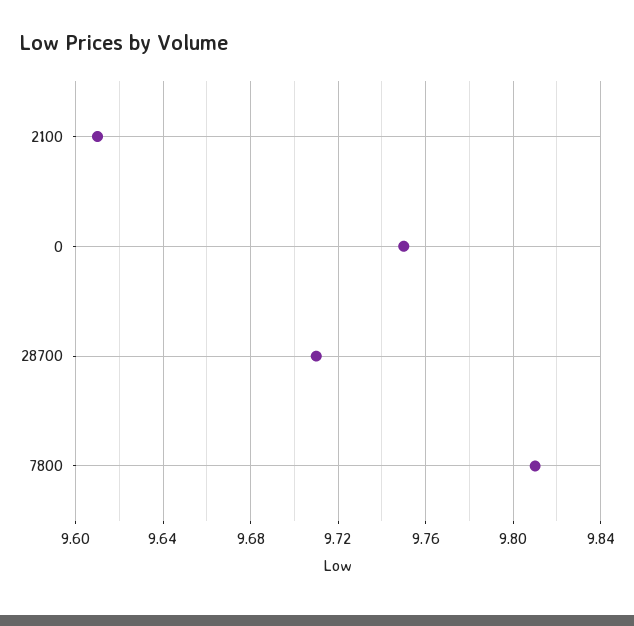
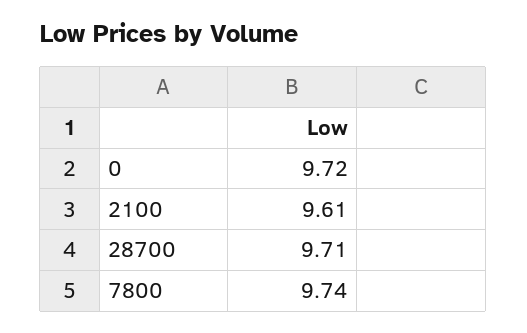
  {
    "2100": 9.61,
-   "0": 9.75,
+   "0": 9.72,
    "28700": 9.71,
-   "7800": 9.81
+   "7800": 9.74
  }

